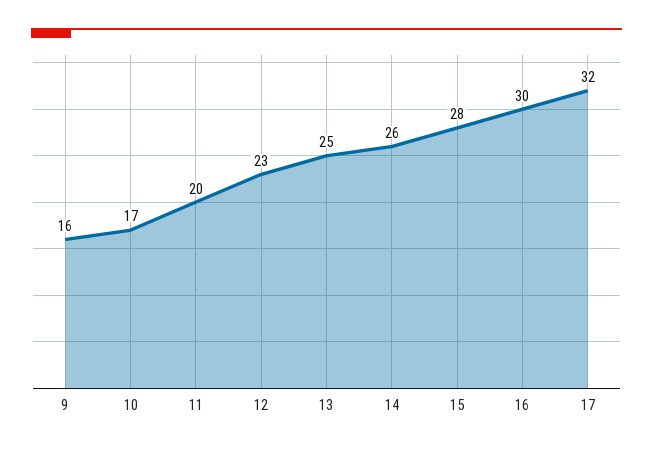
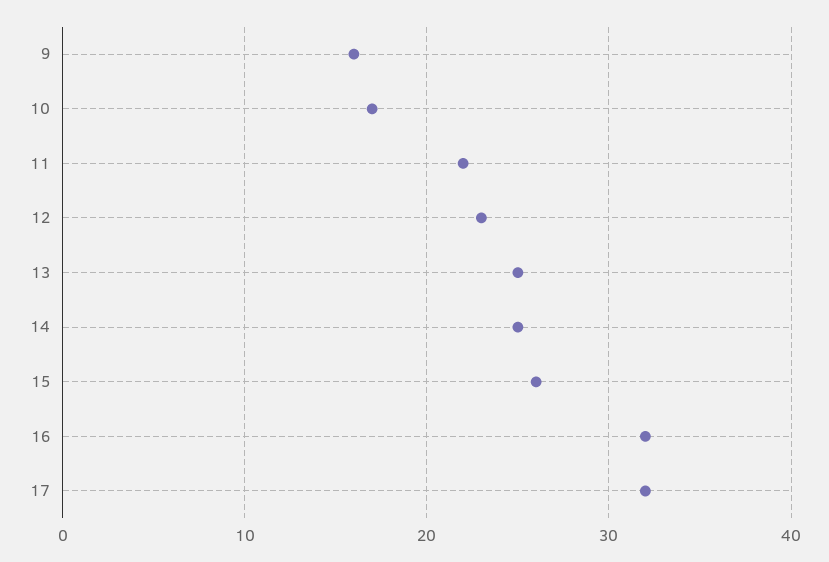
  {
    "9": 16,
    "10": 17,
-   "11": 20,
+   "11": 22,
    "12": 23,
    "13": 25,
-   "14": 26,
+   "14": 25,
-   "15": 28,
+   "15": 26,
-   "16": 30,
+   "16": 32,
    "17": 32
  }

